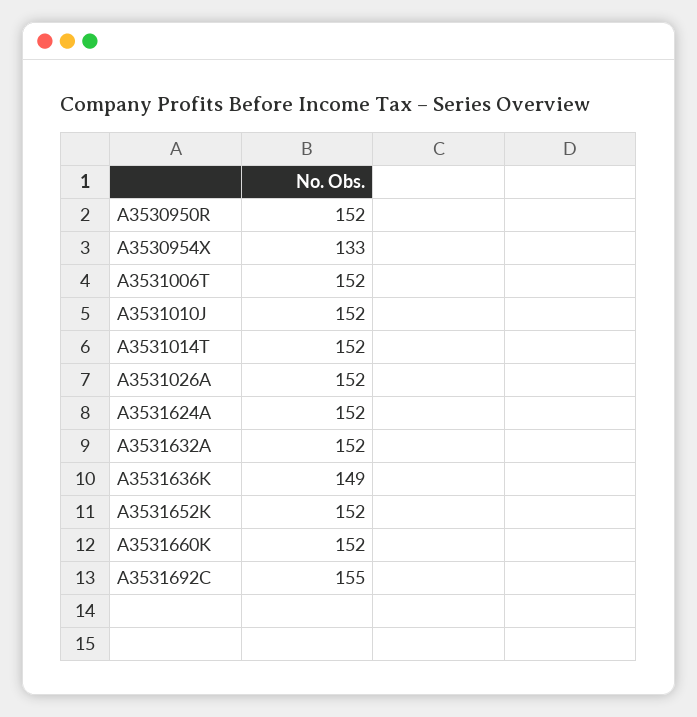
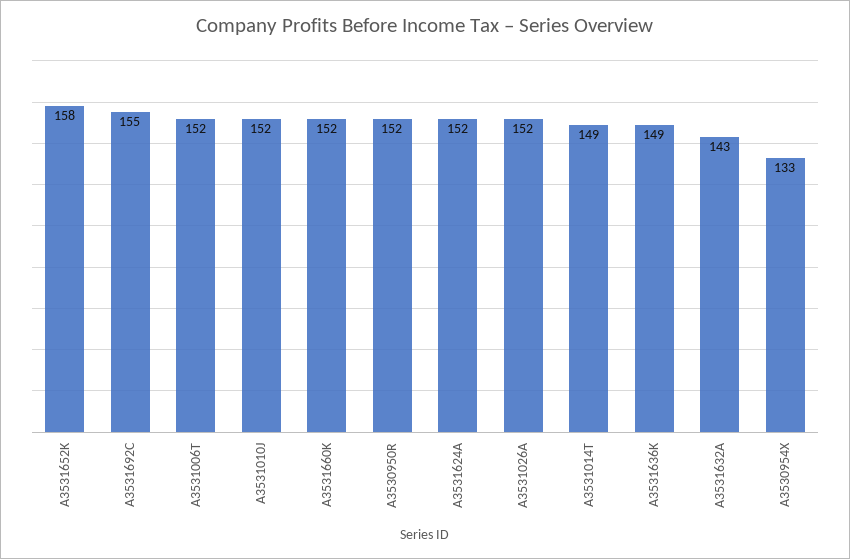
  {
    "A3530950R": 152,
    "A3530954X": 133,
    "A3531006T": 152,
    "A3531010J": 152,
-   "A3531014T": 152,
+   "A3531014T": 149,
    "A3531026A": 152,
    "A3531624A": 152,
-   "A3531632A": 152,
+   "A3531632A": 143,
    "A3531636K": 149,
-   "A3531652K": 152,
+   "A3531652K": 158,
    "A3531660K": 152,
    "A3531692C": 155
  }

